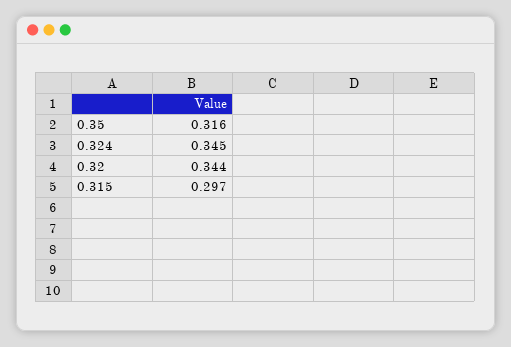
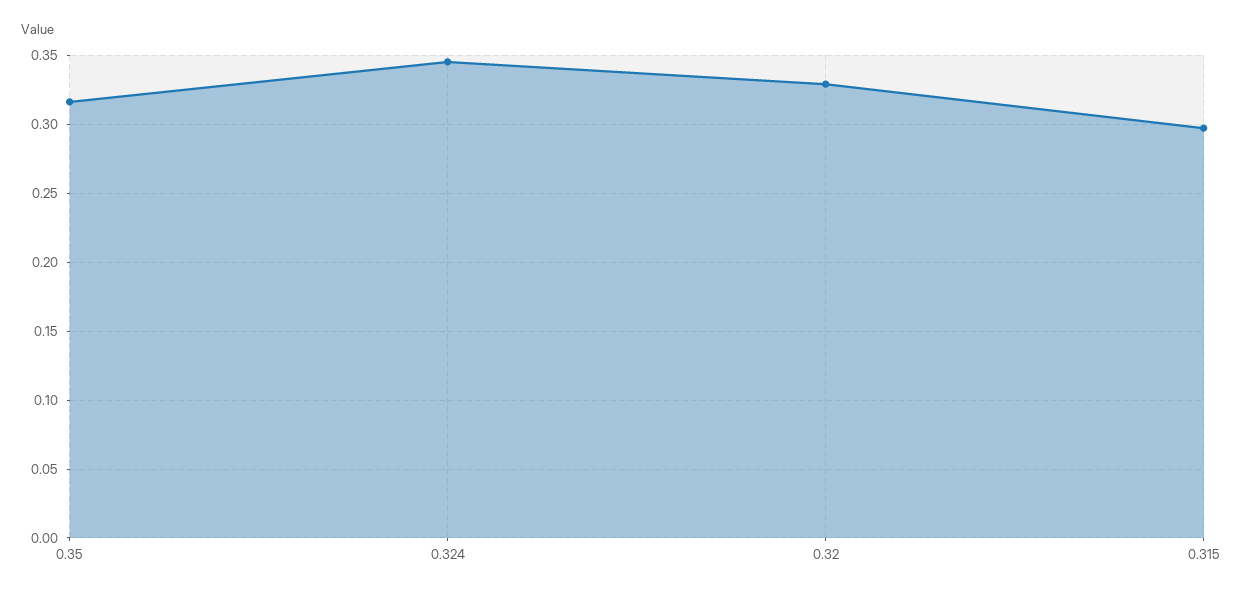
  {
    "0.35": 0.316,
    "0.324": 0.345,
-   "0.32": 0.344,
+   "0.32": 0.33,
    "0.315": 0.297
  }

